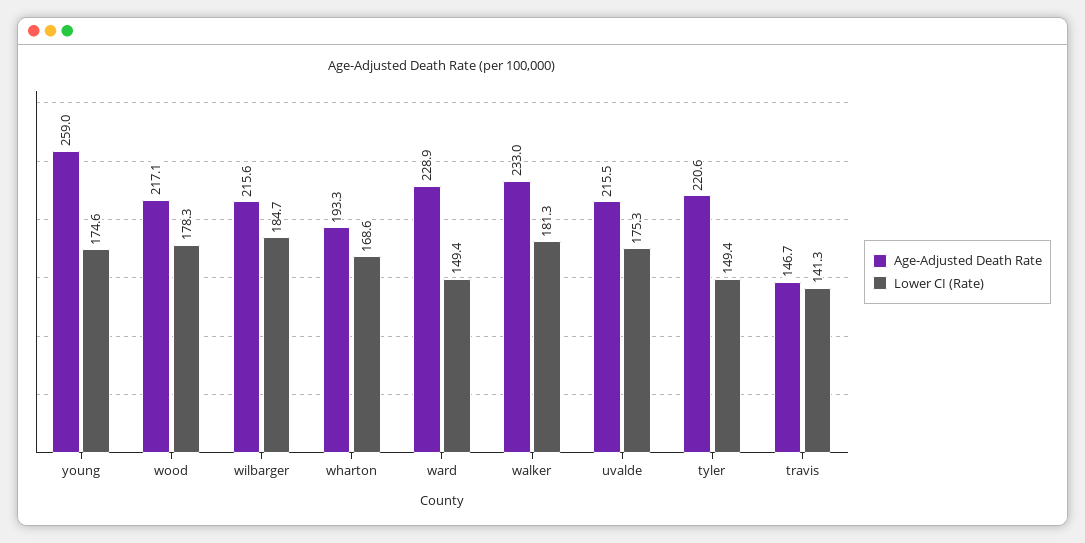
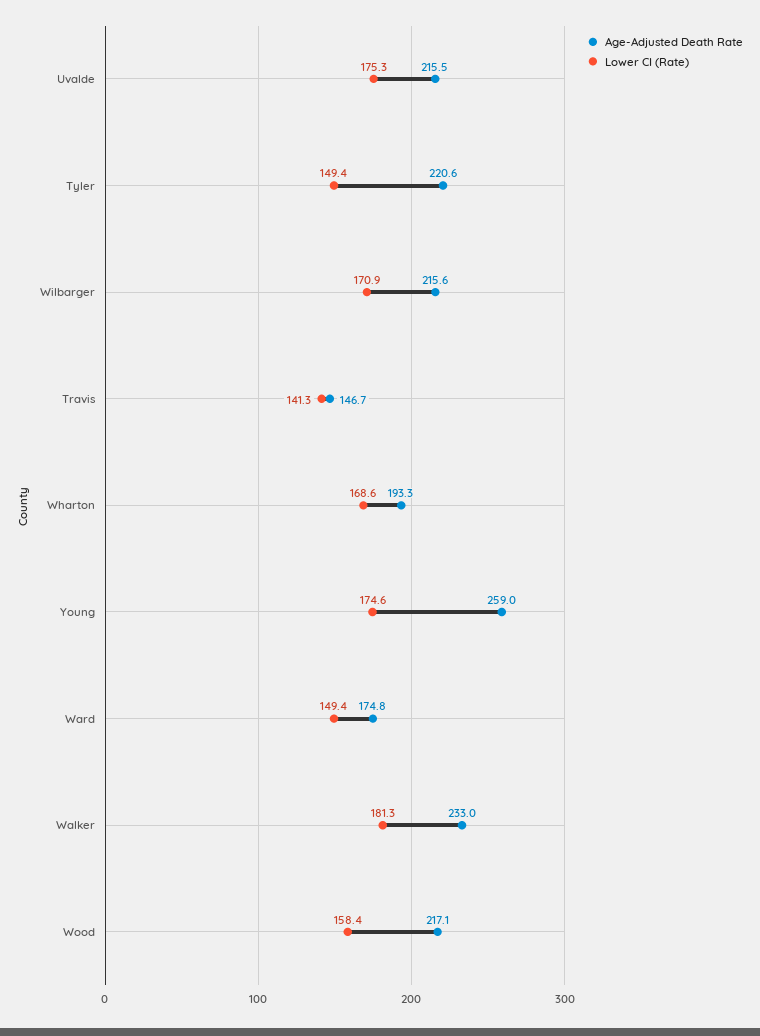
  {
    "Age-Adjusted Death Rate": {
      "young": 259,
      "wood": 217.1,
      "wilbarger": 215.6,
      "wharton": 193.3,
-     "ward": 228.9,
+     "ward": 174.8,
      "walker": 233,
      "uvalde": 215.5,
      "tyler": 220.6,
      "travis": 146.7
    },
    "Lower CI (Rate)": {
      "young": 174.6,
-     "wood": 178.3,
+     "wood": 158.4,
-     "wilbarger": 184.7,
+     "wilbarger": 170.9,
      "wharton": 168.6,
      "ward": 149.4,
      "walker": 181.3,
      "uvalde": 175.3,
      "tyler": 149.4,
      "travis": 141.3
    }
  }

